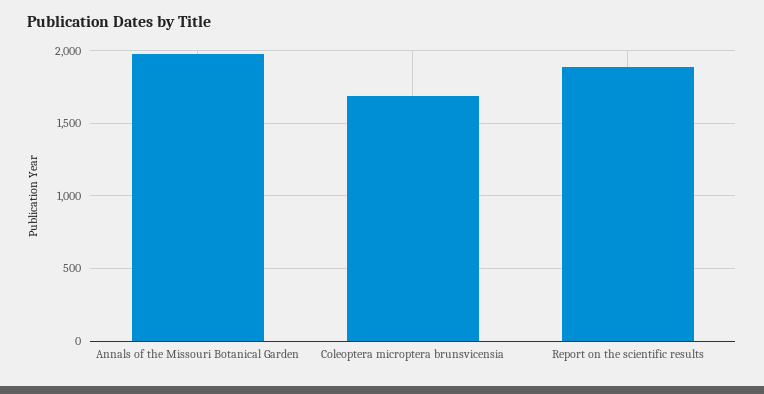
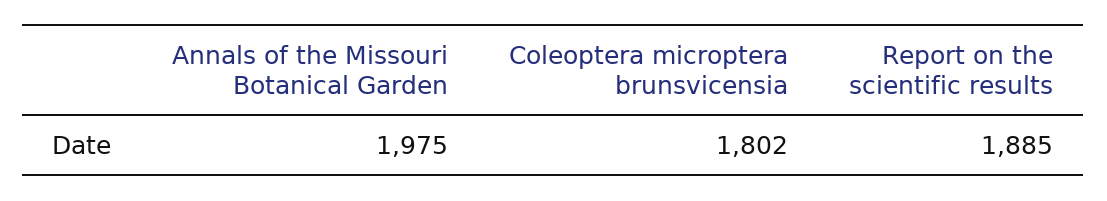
  {
    "Annals of the Missouri Botanical Garden": 1975,
-   "Coleoptera microptera brunsvicensia": 1700,
+   "Coleoptera microptera brunsvicensia": 1802,
    "Report on the scientific results": 1885
  }

